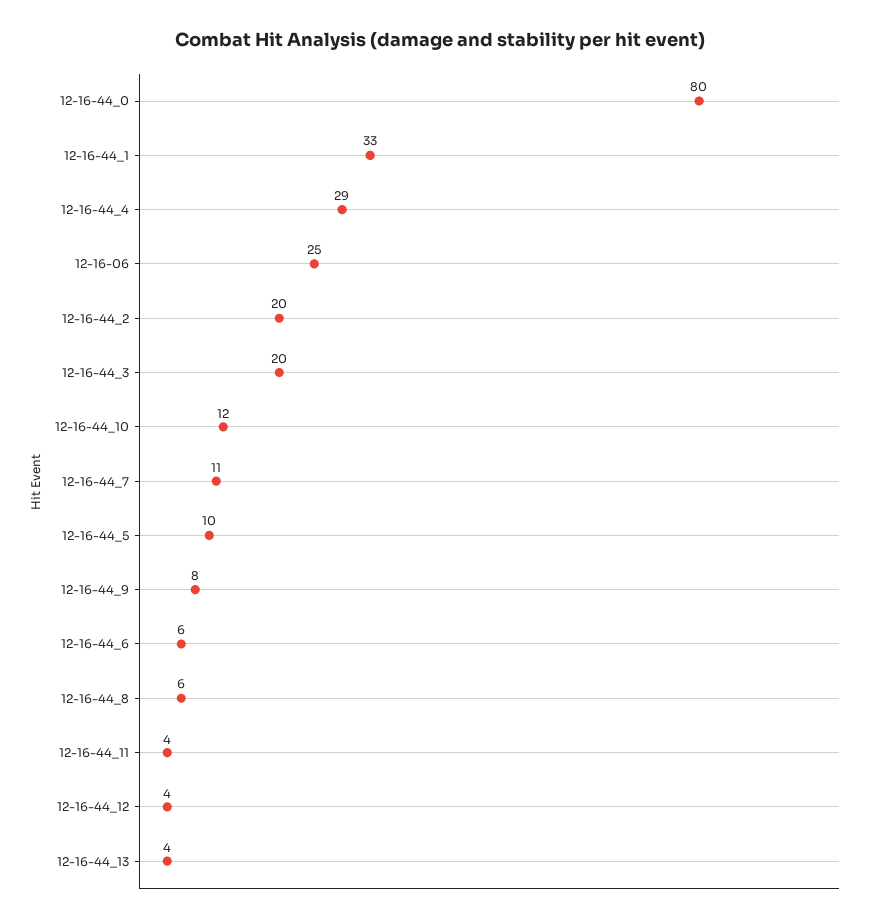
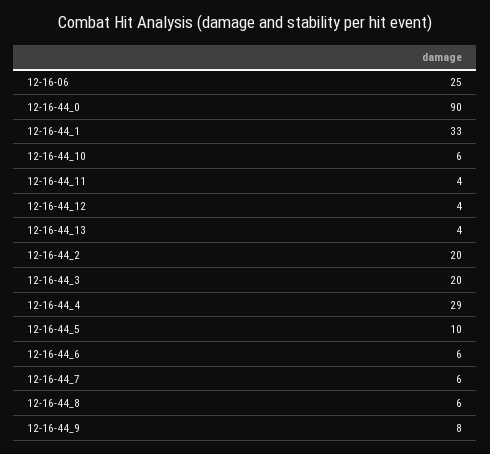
  {
-   "12-16-44_0": 80,
+   "12-16-44_0": 90,
    "12-16-44_1": 33,
    "12-16-44_4": 29,
    "12-16-06": 25,
    "12-16-44_2": 20,
    "12-16-44_3": 20,
-   "12-16-44_10": 12,
+   "12-16-44_10": 6,
-   "12-16-44_7": 11,
+   "12-16-44_7": 6,
    "12-16-44_5": 10,
    "12-16-44_9": 8,
    "12-16-44_6": 6,
    "12-16-44_8": 6,
    "12-16-44_11": 4,
    "12-16-44_12": 4,
    "12-16-44_13": 4
  }

